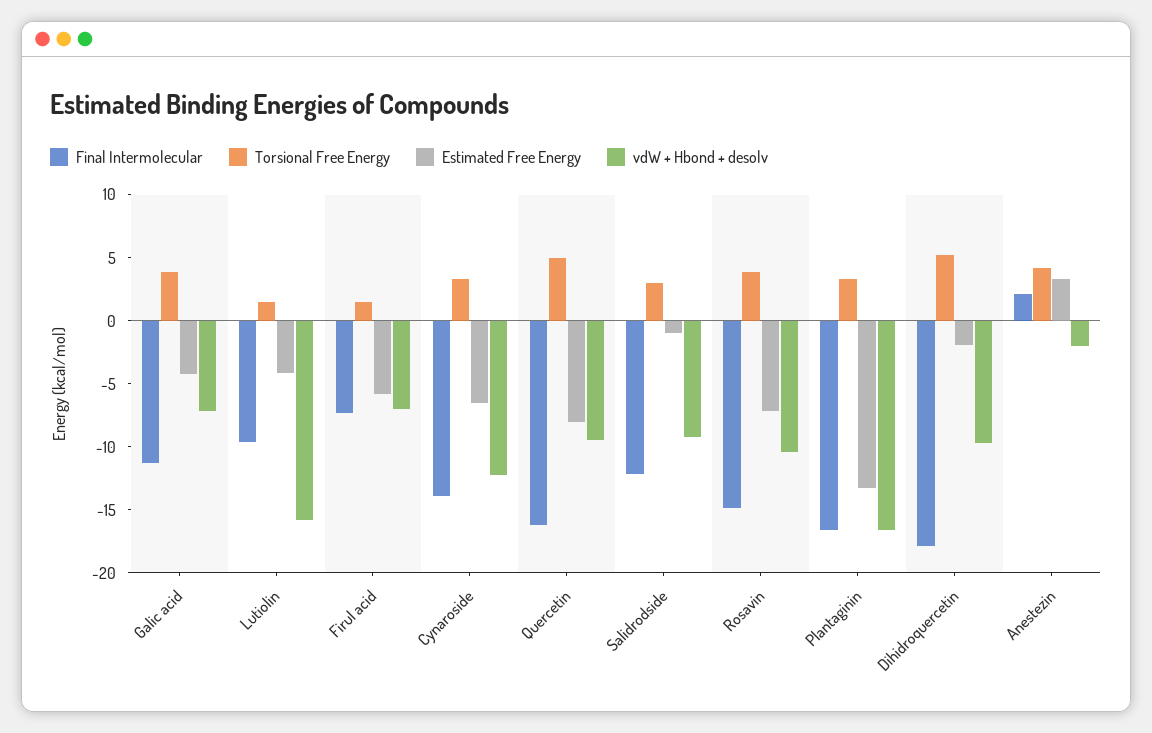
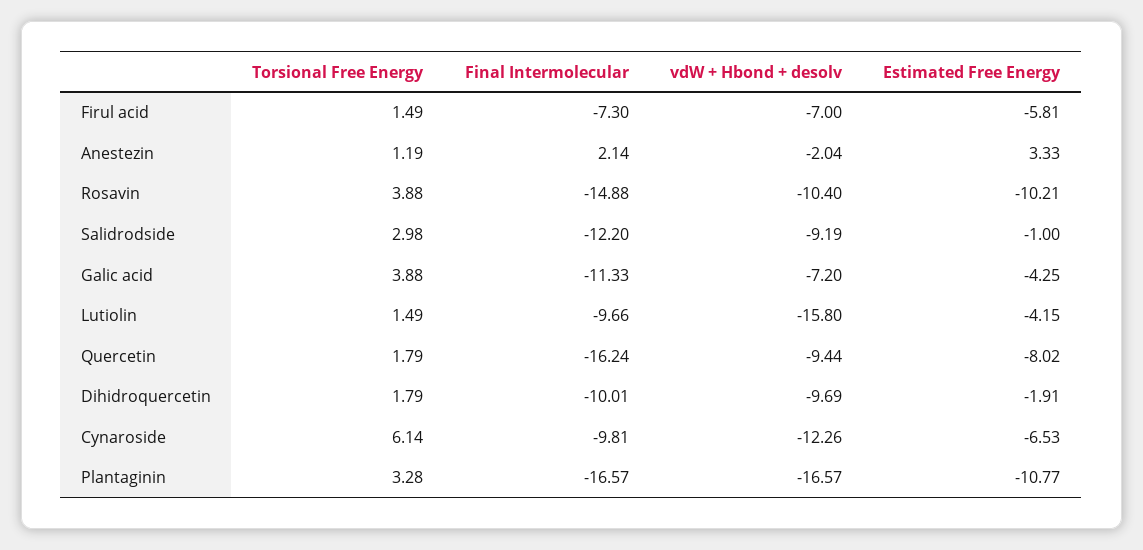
  {
    "Final Intermolecular": {
      "Galic acid": -11.33,
      "Lutiolin": -9.66,
      "Firul acid": -7.3,
-     "Cynaroside": -14,
+     "Cynaroside": -9.81,
      "Quercetin": -16.24,
      "Salidrodside": -12.2,
      "Rosavin": -14.88,
      "Plantaginin": -16.57,
-     "Dihidroquercetin": -18,
+     "Dihidroquercetin": -10.01,
      "Anestezin": 2.14
    },
    "Torsional Free Energy": {
      "Galic acid": 3.88,
      "Lutiolin": 1.49,
      "Firul acid": 1.49,
-     "Cynaroside": 3,
+     "Cynaroside": 6.14,
-     "Quercetin": 5,
+     "Quercetin": 1.79,
      "Salidrodside": 2.98,
      "Rosavin": 3.88,
      "Plantaginin": 3.28,
-     "Dihidroquercetin": 5,
+     "Dihidroquercetin": 1.79,
-     "Anestezin": 4
+     "Anestezin": 1.19
    },
    "Estimated Free Energy": {
      "Galic acid": -4.25,
      "Lutiolin": -4.15,
      "Firul acid": -5.81,
      "Cynaroside": -6.53,
      "Quercetin": -8.02,
      "Salidrodside": -1,
-     "Rosavin": -7,
+     "Rosavin": -10.21,
-     "Plantaginin": -13,
+     "Plantaginin": -10.77,
      "Dihidroquercetin": -1.91,
      "Anestezin": 3.33
    },
    "vdW + Hbond + desolv": {
      "Galic acid": -7.2,
      "Lutiolin": -15.8,
      "Firul acid": -7,
      "Cynaroside": -12.26,
      "Quercetin": -9.44,
      "Salidrodside": -9.19,
      "Rosavin": -10.4,
      "Plantaginin": -16.57,
      "Dihidroquercetin": -9.69,
      "Anestezin": -2.04
    }
  }

